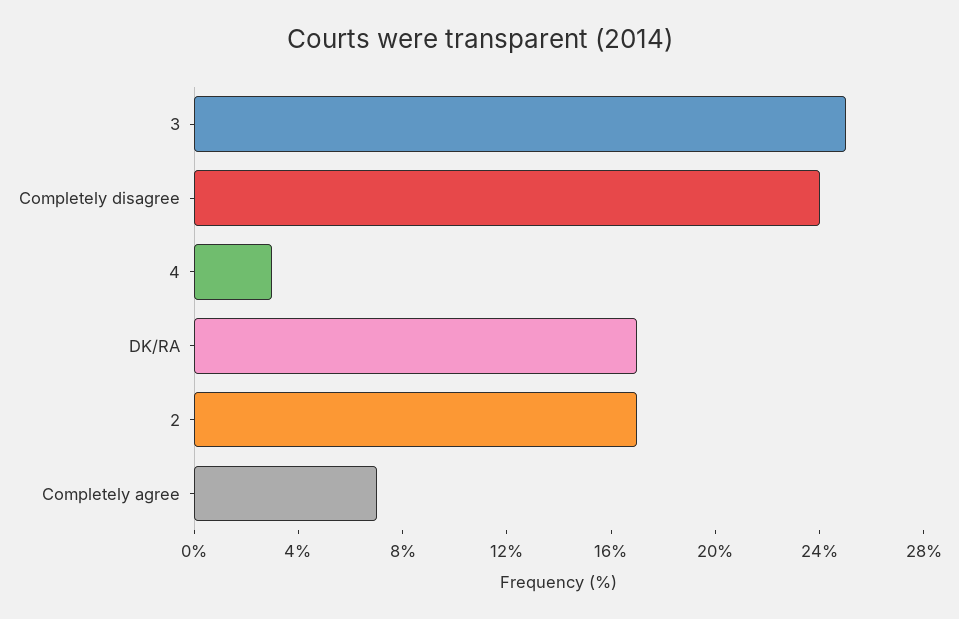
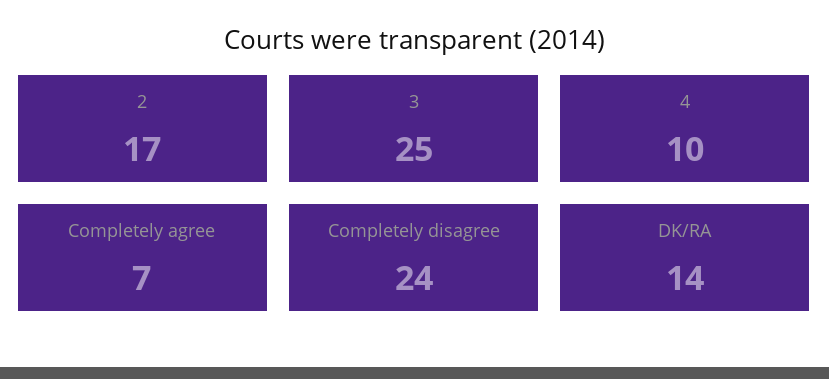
  {
    "3": 25,
    "Completely disagree": 24,
-   "4": 3,
+   "4": 10,
-   "DK/RA": 17,
+   "DK/RA": 14,
    "2": 17,
    "Completely agree": 7
  }

